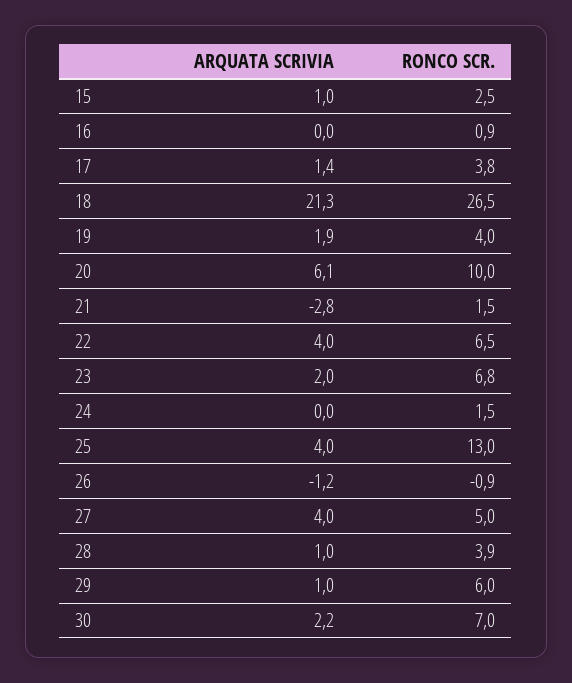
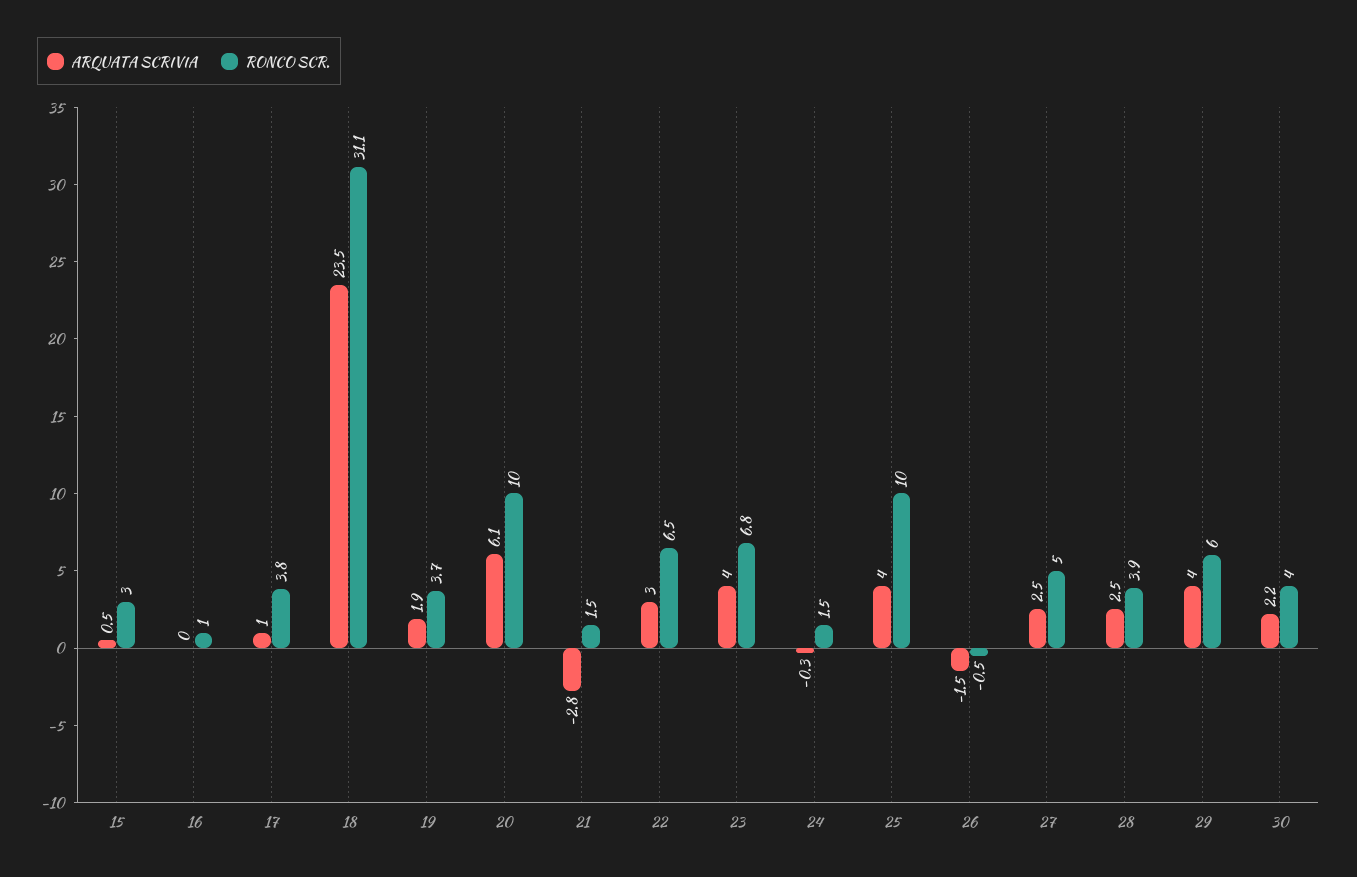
  {
    "ARQUATA SCRIVIA": {
-     "15": 1,
+     "15": 0.5,
      "16": 0,
-     "17": 1.4,
+     "17": 1,
-     "18": 21.3,
+     "18": 23.5,
      "19": 1.9,
      "20": 6.1,
      "21": -2.8,
-     "22": 4,
+     "22": 3,
-     "23": 2,
+     "23": 4,
-     "24": 0,
+     "24": -0.3,
      "25": 4,
-     "26": -1.2,
+     "26": -1.5,
-     "27": 4,
+     "27": 2.5,
-     "28": 1,
+     "28": 2.5,
-     "29": 1,
+     "29": 4,
      "30": 2.2
    },
    "RONCO SCR.": {
-     "15": 2.5,
+     "15": 3,
-     "16": 0.9,
+     "16": 1,
      "17": 3.8,
-     "18": 26.5,
+     "18": 31.1,
-     "19": 4,
+     "19": 3.7,
      "20": 10,
      "21": 1.5,
      "22": 6.5,
      "23": 6.8,
      "24": 1.5,
-     "25": 13,
+     "25": 10,
-     "26": -0.9,
+     "26": -0.5,
      "27": 5,
      "28": 3.9,
      "29": 6,
-     "30": 7
+     "30": 4
    }
  }

